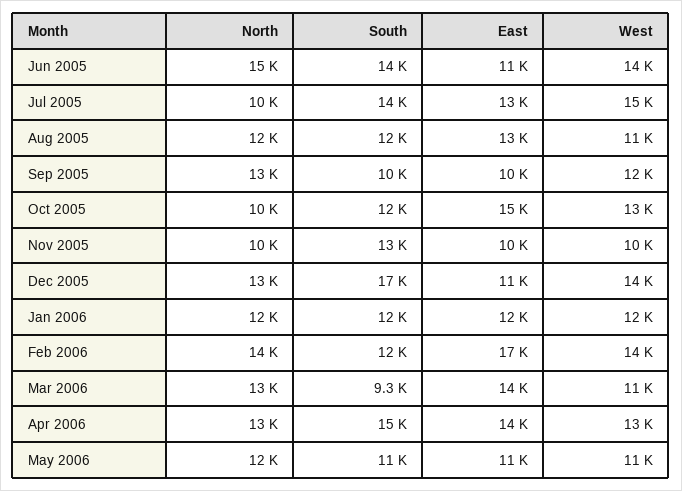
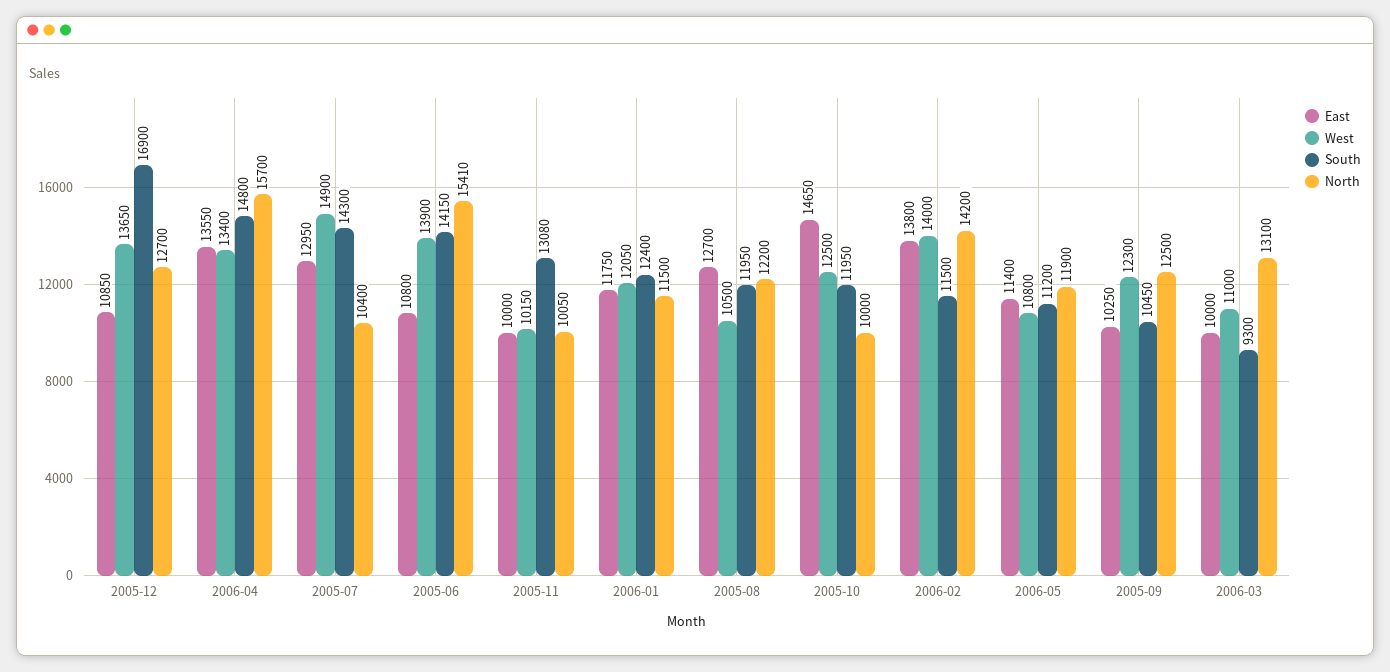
  {
    "North": {
      "Jun 2005": 15410,
      "Jul 2005": 10400,
      "Aug 2005": 12200,
      "Sep 2005": 12500,
      "Oct 2005": 10000,
      "Nov 2005": 10050,
      "Dec 2005": 12700,
      "Jan 2006": 11500,
      "Feb 2006": 14200,
      "Mar 2006": 13100,
-     "Apr 2006": 13000,
+     "Apr 2006": 15700,
      "May 2006": 11900
    },
    "South": {
      "Jun 2005": 14150,
      "Jul 2005": 14300,
      "Aug 2005": 11950,
      "Sep 2005": 10450,
      "Oct 2005": 11950,
      "Nov 2005": 13080,
      "Dec 2005": 16900,
      "Jan 2006": 12400,
      "Feb 2006": 11500,
      "Mar 2006": 9300,
      "Apr 2006": 14800,
      "May 2006": 11200
    },
    "East": {
      "Jun 2005": 10800,
      "Jul 2005": 12950,
      "Aug 2005": 12700,
      "Sep 2005": 10250,
      "Oct 2005": 14650,
      "Nov 2005": 10000,
      "Dec 2005": 10850,
      "Jan 2006": 11750,
-     "Feb 2006": 17000,
+     "Feb 2006": 13800,
-     "Mar 2006": 14000,
+     "Mar 2006": 10000,
      "Apr 2006": 13550,
      "May 2006": 11400
    },
    "West": {
      "Jun 2005": 13900,
      "Jul 2005": 14900,
      "Aug 2005": 10500,
      "Sep 2005": 12300,
      "Oct 2005": 12500,
      "Nov 2005": 10150,
      "Dec 2005": 13650,
      "Jan 2006": 12050,
      "Feb 2006": 14000,
      "Mar 2006": 11000,
      "Apr 2006": 13400,
      "May 2006": 10800
    }
  }

